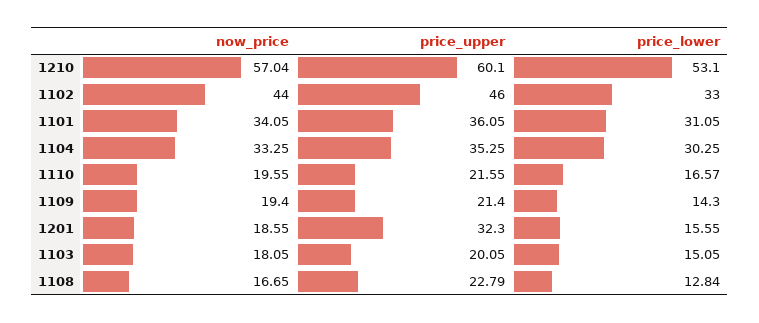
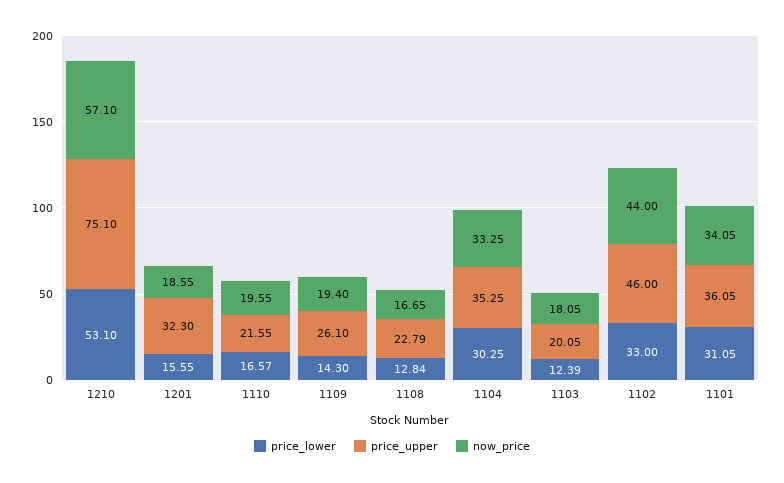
  {
    "now_price": {
-     "1210": 57.04,
+     "1210": 57.1,
      "1102": 44,
      "1101": 34.05,
      "1104": 33.25,
      "1110": 19.55,
      "1109": 19.4,
      "1201": 18.55,
      "1103": 18.05,
      "1108": 16.65
    },
    "price_upper": {
-     "1210": 60.1,
+     "1210": 75.1,
      "1102": 46,
      "1101": 36.05,
      "1104": 35.25,
      "1110": 21.55,
-     "1109": 21.4,
+     "1109": 26.1,
      "1201": 32.3,
      "1103": 20.05,
      "1108": 22.79
    },
    "price_lower": {
      "1210": 53.1,
      "1102": 33,
      "1101": 31.05,
      "1104": 30.25,
      "1110": 16.57,
      "1109": 14.3,
      "1201": 15.55,
-     "1103": 15.05,
+     "1103": 12.39,
      "1108": 12.84
    }
  }

